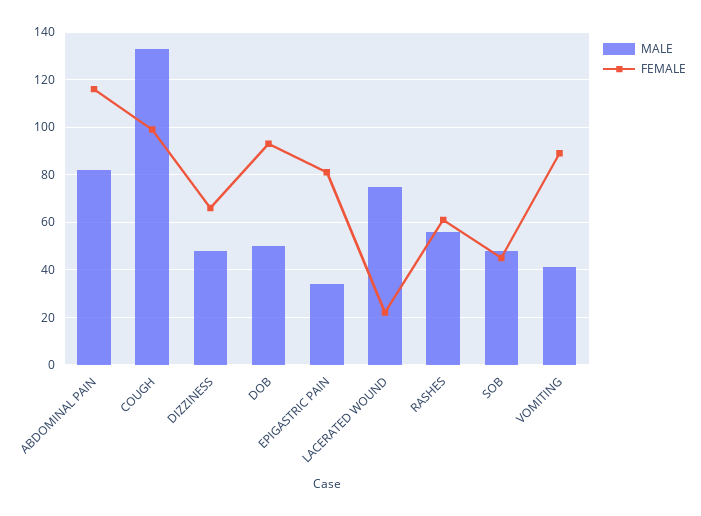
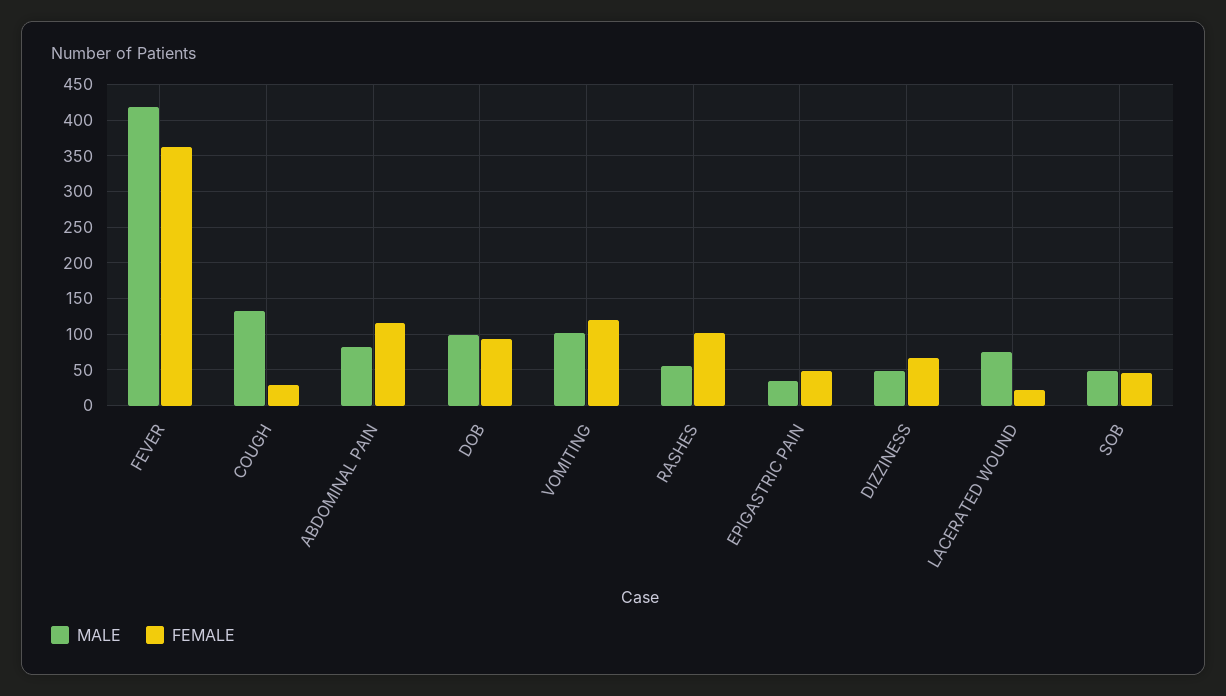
  {
    "MALE": {
      "ABDOMINAL PAIN": 80,
      "COUGH": 135,
      "DIZZINESS": 50,
-     "DOB": 50,
+     "DOB": 100,
      "EPIGASTRIC PAIN": 35,
      "LACERATED WOUND": 75,
      "RASHES": 55,
      "SOB": 50,
-     "VOMITING": 40
+     "VOMITING": 100,
+     "FEVER": 420
    },
    "FEMALE": {
      "ABDOMINAL PAIN": 115,
-     "COUGH": 100,
+     "COUGH": 30,
      "DIZZINESS": 65,
      "DOB": 95,
-     "EPIGASTRIC PAIN": 80,
+     "EPIGASTRIC PAIN": 50,
      "LACERATED WOUND": 20,
-     "RASHES": 60,
+     "RASHES": 100,
      "SOB": 45,
-     "VOMITING": 90
+     "VOMITING": 120,
+     "FEVER": 360
    }
  }

